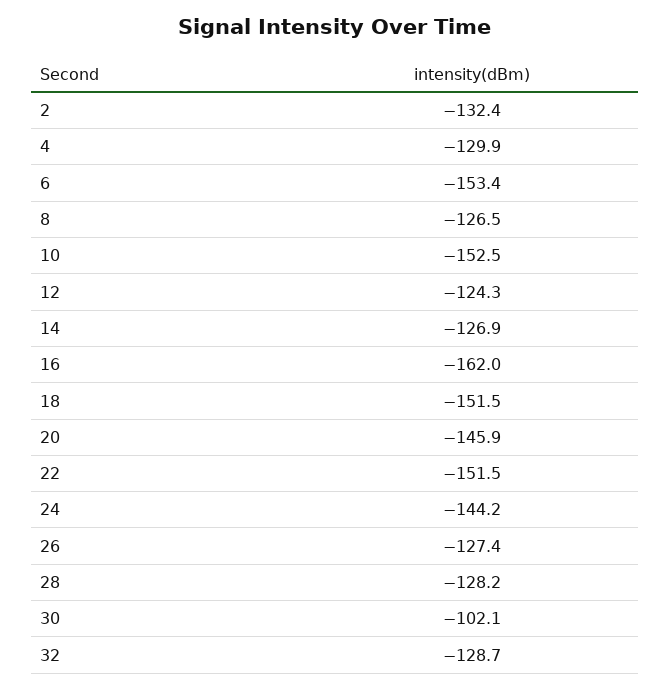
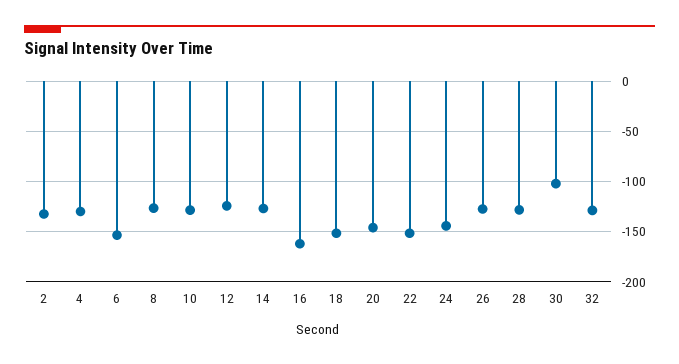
  {
    "2": -132.4,
    "4": -129.9,
    "6": -153.4,
    "8": -126.5,
-   "10": -152.5,
+   "10": -130,
    "12": -124.3,
    "14": -126.9,
    "16": -162,
    "18": -151.5,
    "20": -145.9,
    "22": -151.5,
    "24": -144.2,
    "26": -127.4,
    "28": -128.2,
    "30": -102.1,
    "32": -128.7
  }

